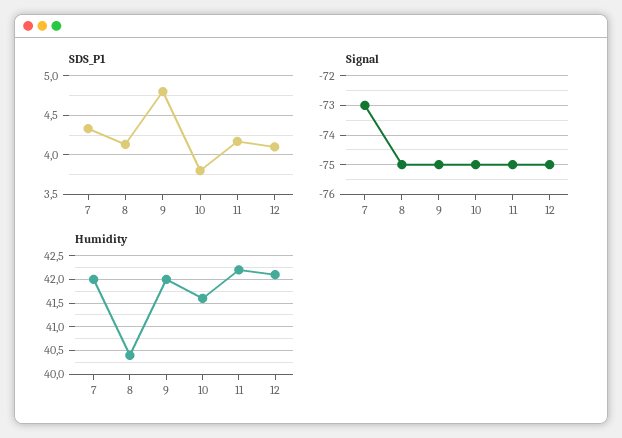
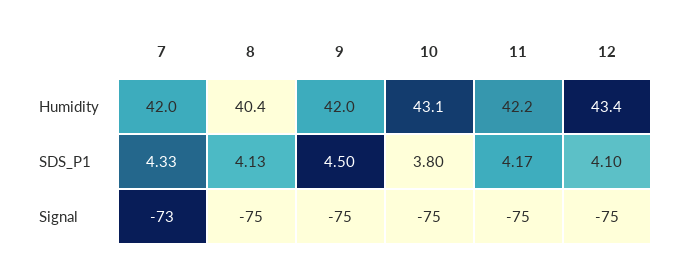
  {
    "SDS_P1": {
      "7": 4.33,
      "8": 4.13,
-     "9": 4.8,
+     "9": 4.5,
      "10": 3.8,
      "11": 4.17,
      "12": 4.1
    },
    "Signal": {
      "7": -73,
      "8": -75,
      "9": -75,
      "10": -75,
      "11": -75,
      "12": -75
    },
    "Humidity": {
      "7": 42,
      "8": 40.4,
      "9": 42,
-     "10": 41.5,
+     "10": 43.1,
      "11": 42.2,
-     "12": 42
+     "12": 43.4
    }
  }

